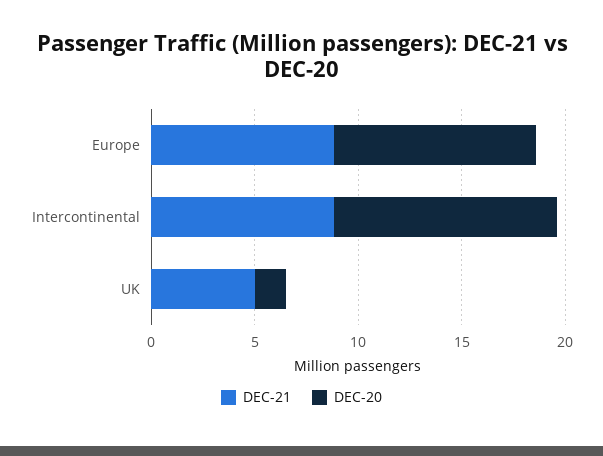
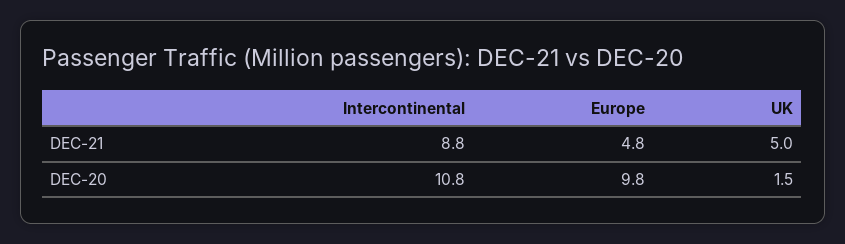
  {
    "DEC-21": {
-     "Europe": 9,
+     "Europe": 4.8,
      "Intercontinental": 8.8,
      "UK": 5
    },
    "DEC-20": {
      "Europe": 9.8,
      "Intercontinental": 10.8,
      "UK": 1.5
    }
  }

